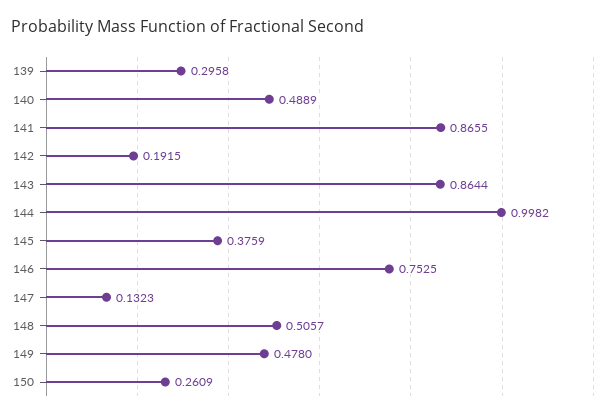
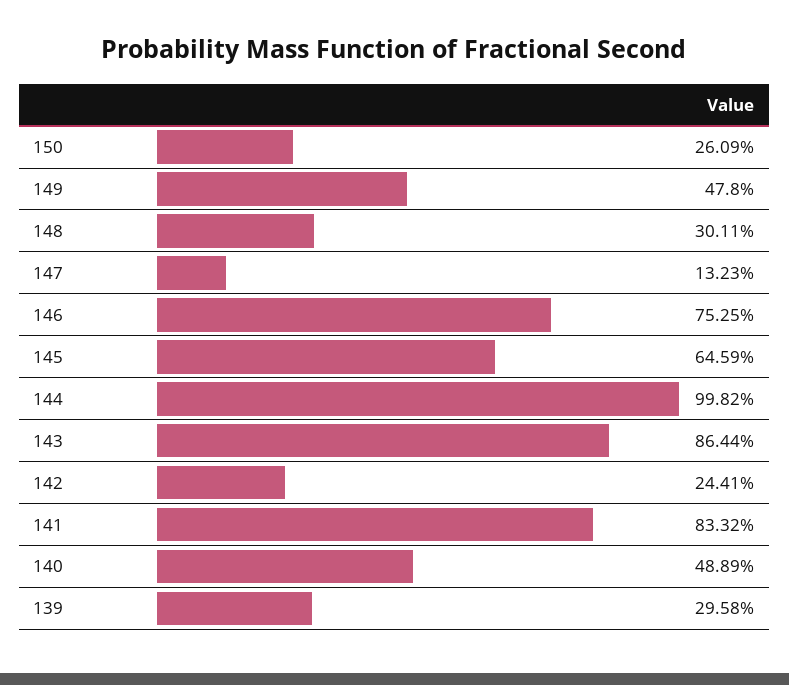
  {
    "139": 0.2958,
    "140": 0.4889,
-   "141": 0.8655,
+   "141": 0.8332,
-   "142": 0.1915,
+   "142": 0.2441,
    "143": 0.8644,
    "144": 0.9982,
-   "145": 0.3759,
+   "145": 0.6459,
    "146": 0.7525,
    "147": 0.1323,
-   "148": 0.5057,
+   "148": 0.3011,
    "149": 0.478,
    "150": 0.2609
  }

